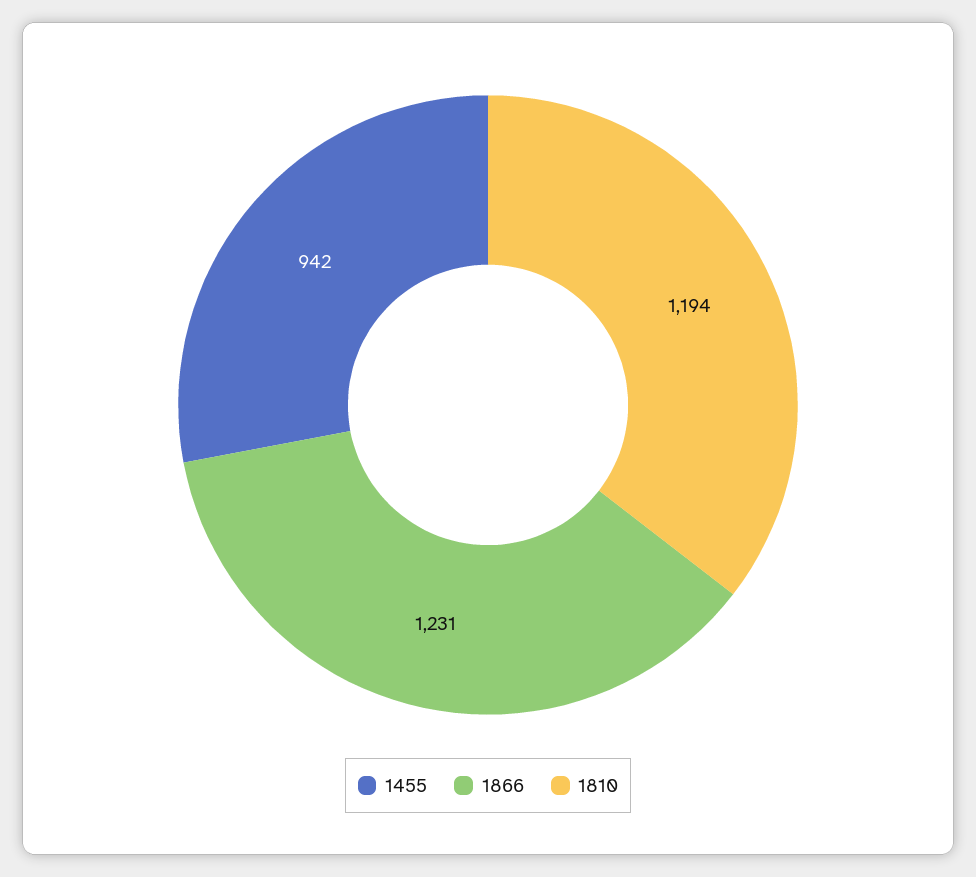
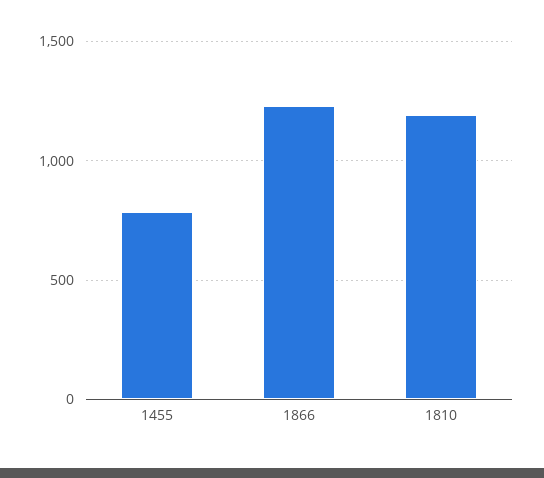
  {
-   "1455": 942,
+   "1455": 800,
    "1866": 1231,
    "1810": 1194
  }

